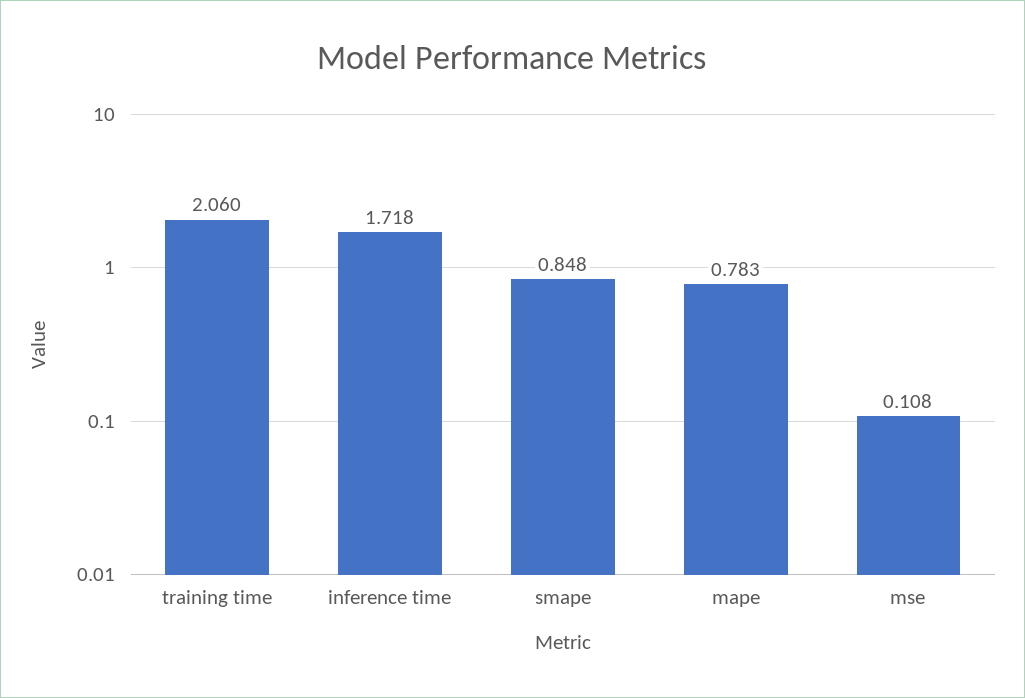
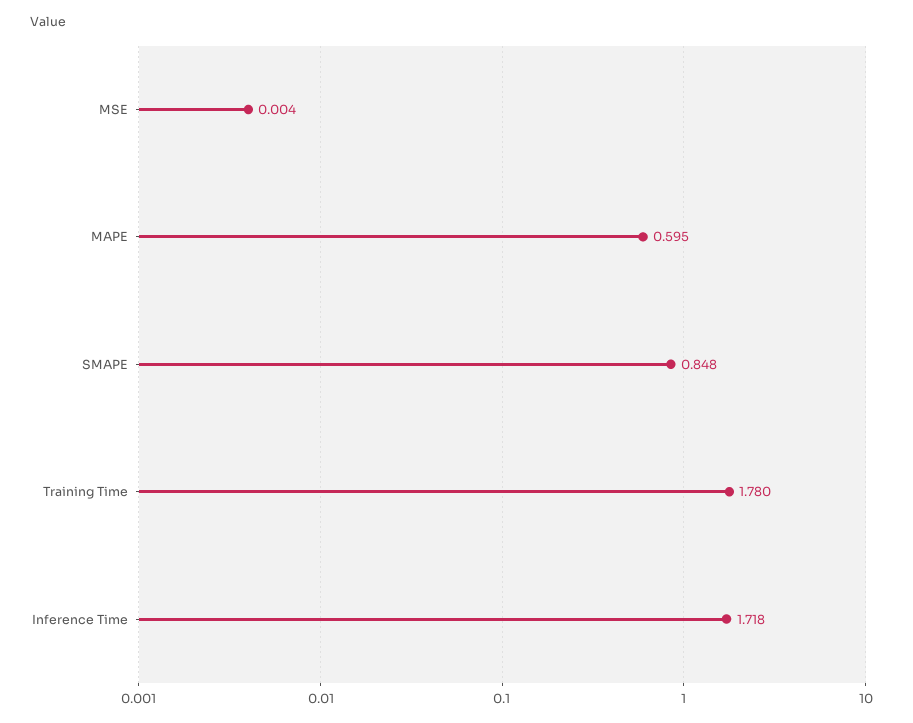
  {
-   "training time": 2.06,
+   "training time": 1.78,
    "inference time": 1.718,
    "smape": 0.848,
-   "mape": 0.783,
+   "mape": 0.595,
-   "mse": 0.108
+   "mse": 0.004
  }

